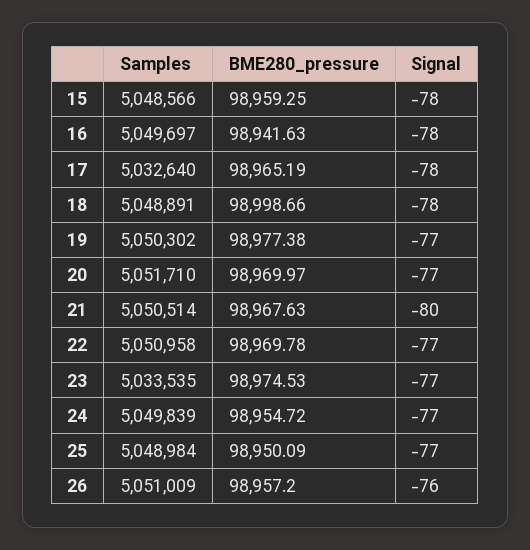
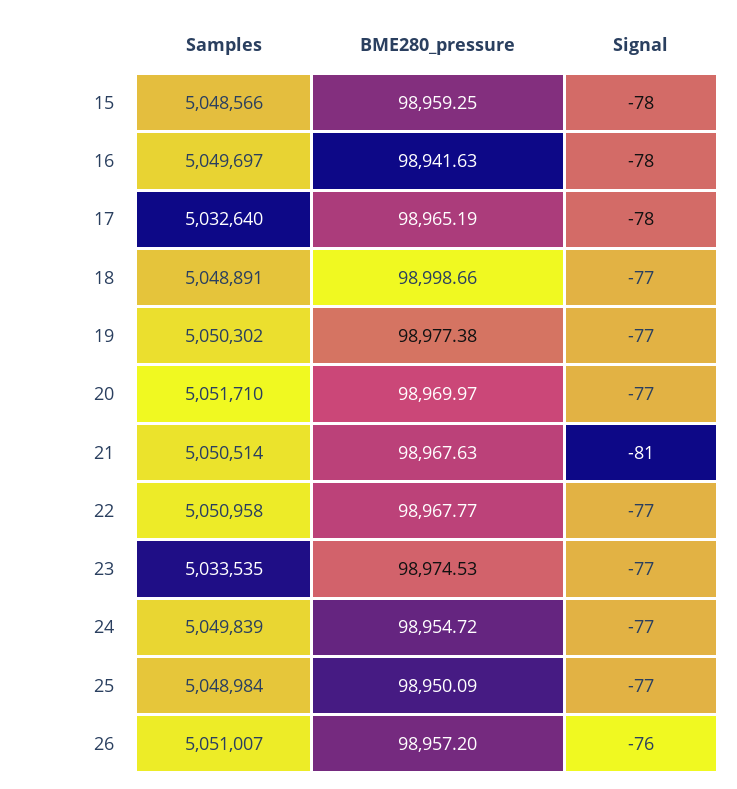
  {
    "Samples": {
      "15": 5048566,
      "16": 5049697,
      "17": 5032640,
      "18": 5048891,
      "19": 5050302,
      "20": 5051710,
      "21": 5050514,
      "22": 5050958,
      "23": 5033535,
      "24": 5049839,
      "25": 5048984,
-     "26": 5051009
+     "26": 5051007
    },
    "BME280_pressure": {
      "15": 98959.25,
      "16": 98941.63,
      "17": 98965.19,
      "18": 98998.66,
      "19": 98977.38,
      "20": 98969.97,
      "21": 98967.63,
-     "22": 98969.78,
+     "22": 98967.77,
      "23": 98974.53,
      "24": 98954.72,
      "25": 98950.09,
      "26": 98957.2
    },
    "Signal": {
      "15": -78,
      "16": -78,
      "17": -78,
-     "18": -78,
+     "18": -77,
      "19": -77,
      "20": -77,
-     "21": -80,
+     "21": -81,
      "22": -77,
      "23": -77,
      "24": -77,
      "25": -77,
      "26": -76
    }
  }

